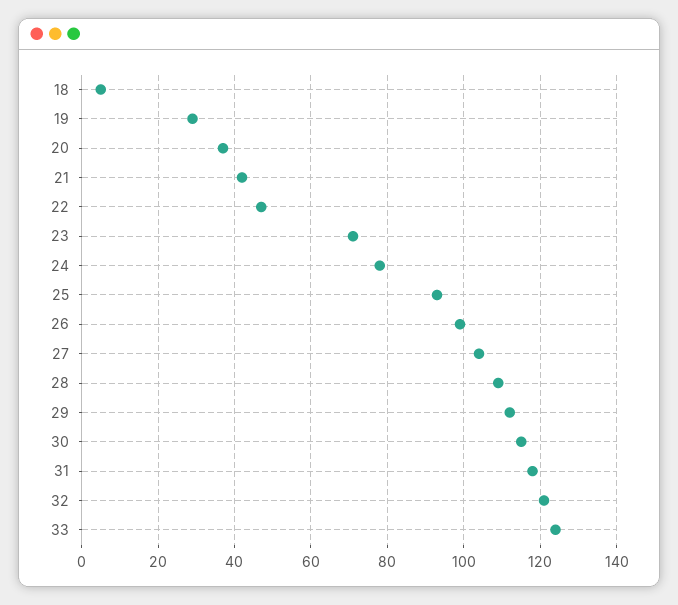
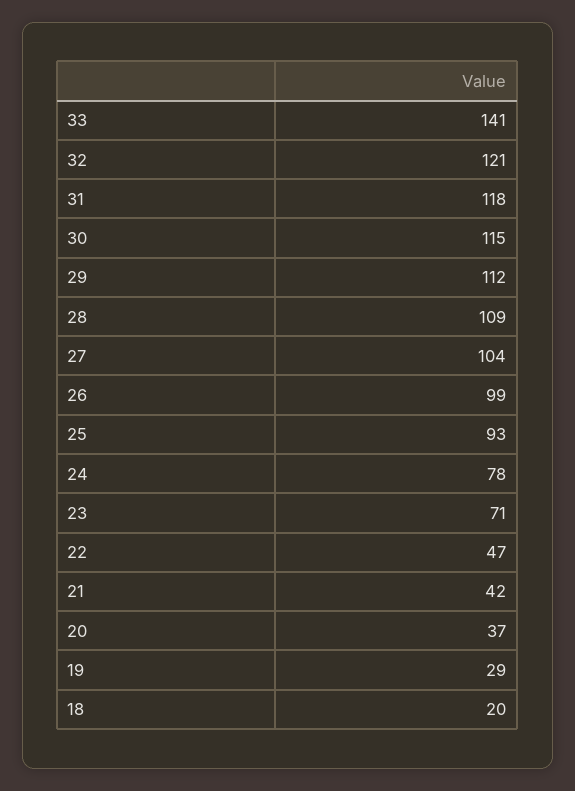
  {
-   "18": 5,
+   "18": 20,
    "19": 29,
    "20": 37,
    "21": 42,
    "22": 47,
    "23": 71,
    "24": 78,
    "25": 93,
    "26": 99,
    "27": 104,
    "28": 109,
    "29": 112,
    "30": 115,
    "31": 118,
    "32": 121,
-   "33": 125
+   "33": 141
  }

